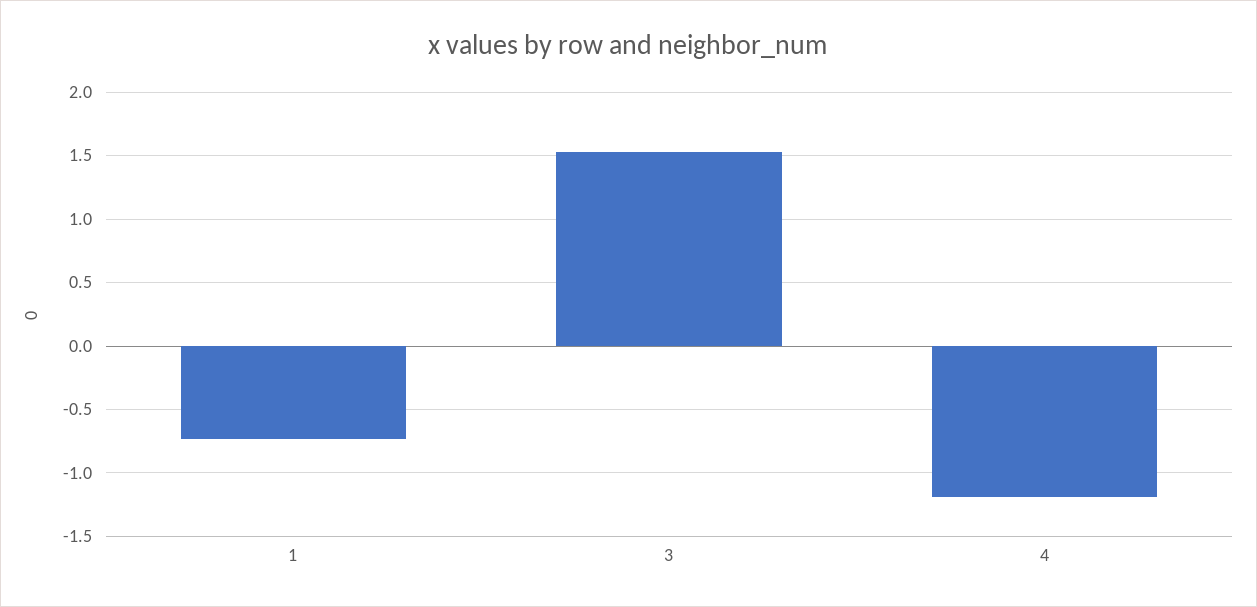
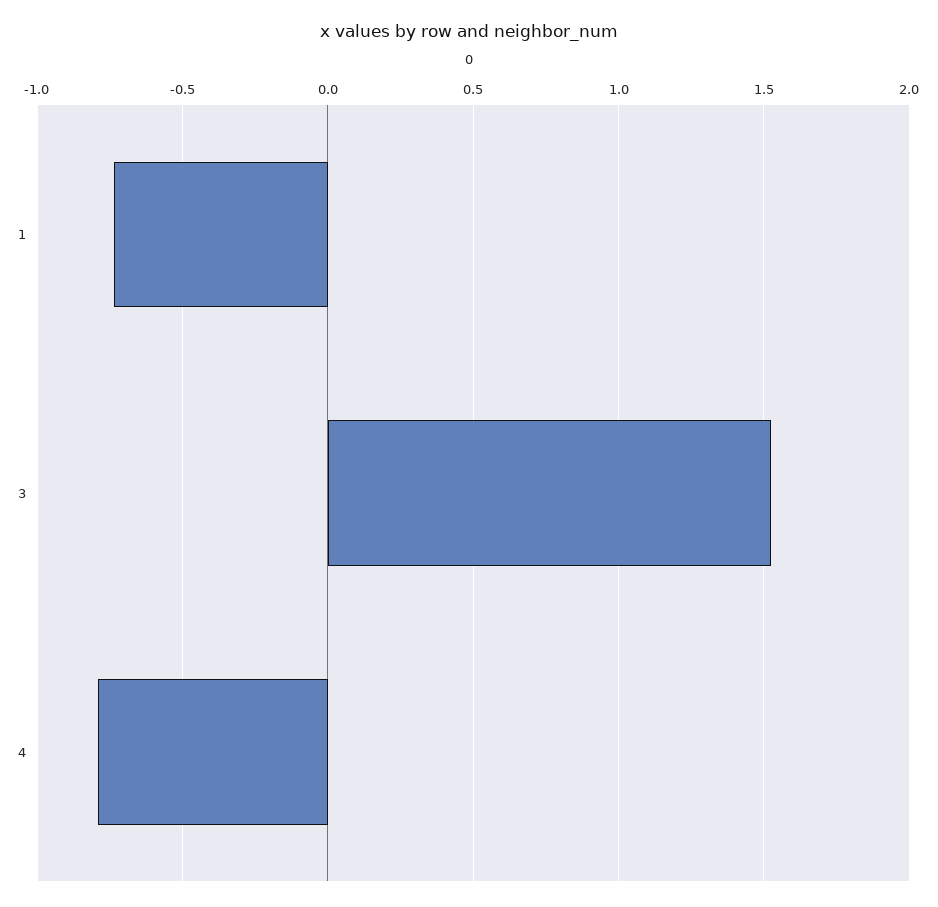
  {
    "1": -0.75,
    "3": 1.55,
-   "4": -1.2
+   "4": -0.8
  }

